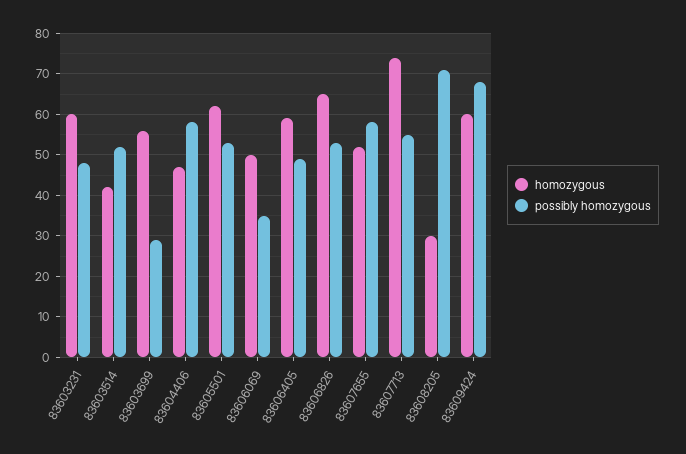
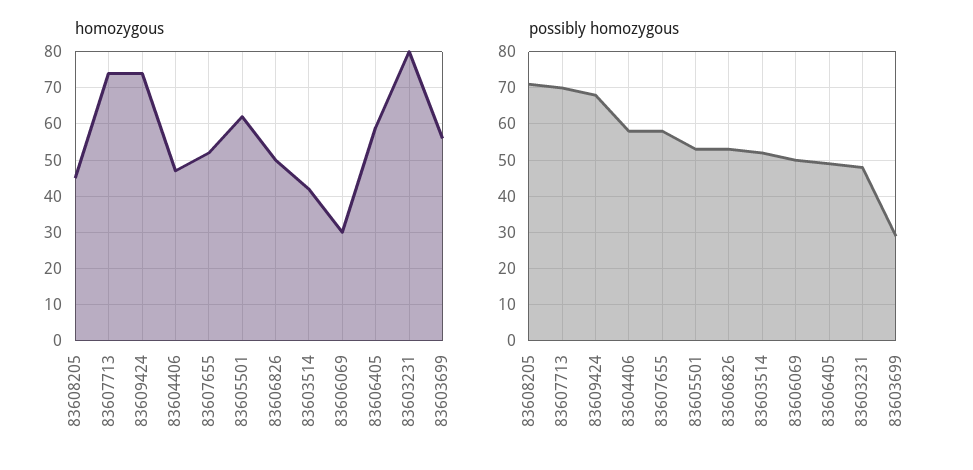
  {
    "homozygous": {
-     "83603231": 60,
+     "83603231": 80,
      "83603514": 40,
      "83603699": 55,
      "83604406": 45,
      "83605501": 60,
-     "83606069": 50,
+     "83606069": 30,
      "83606405": 60,
-     "83606826": 65,
+     "83606826": 50,
      "83607655": 50,
      "83607713": 75,
-     "83608205": 30,
+     "83608205": 45,
-     "83609424": 60
+     "83609424": 75
    },
    "possibly homozygous": {
      "83603231": 50,
      "83603514": 50,
      "83603699": 30,
      "83604406": 60,
      "83605501": 55,
-     "83606069": 35,
+     "83606069": 50,
      "83606405": 50,
      "83606826": 55,
      "83607655": 60,
-     "83607713": 55,
+     "83607713": 70,
      "83608205": 70,
      "83609424": 70
    }
  }

